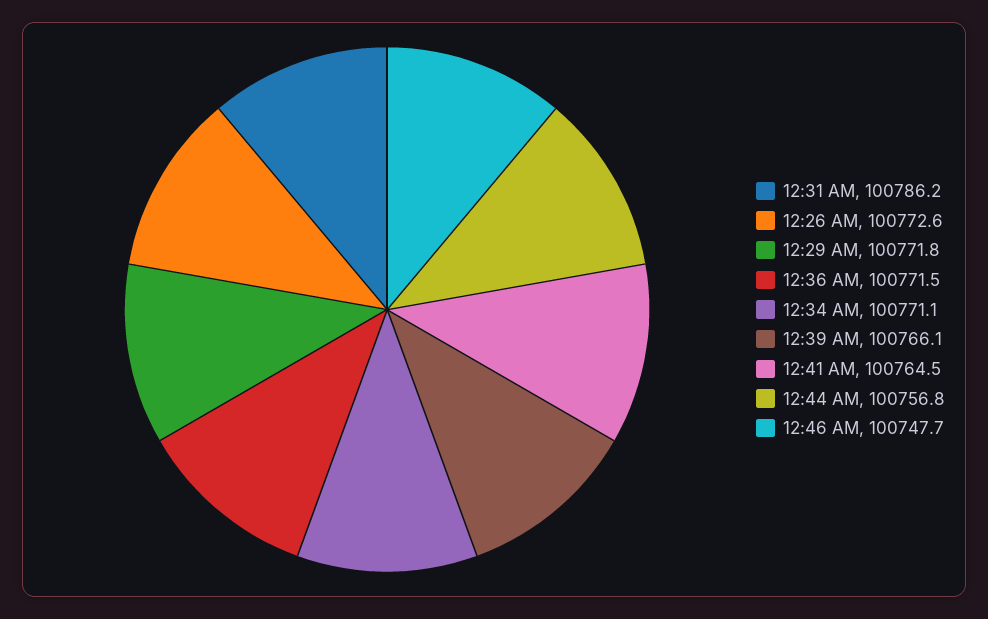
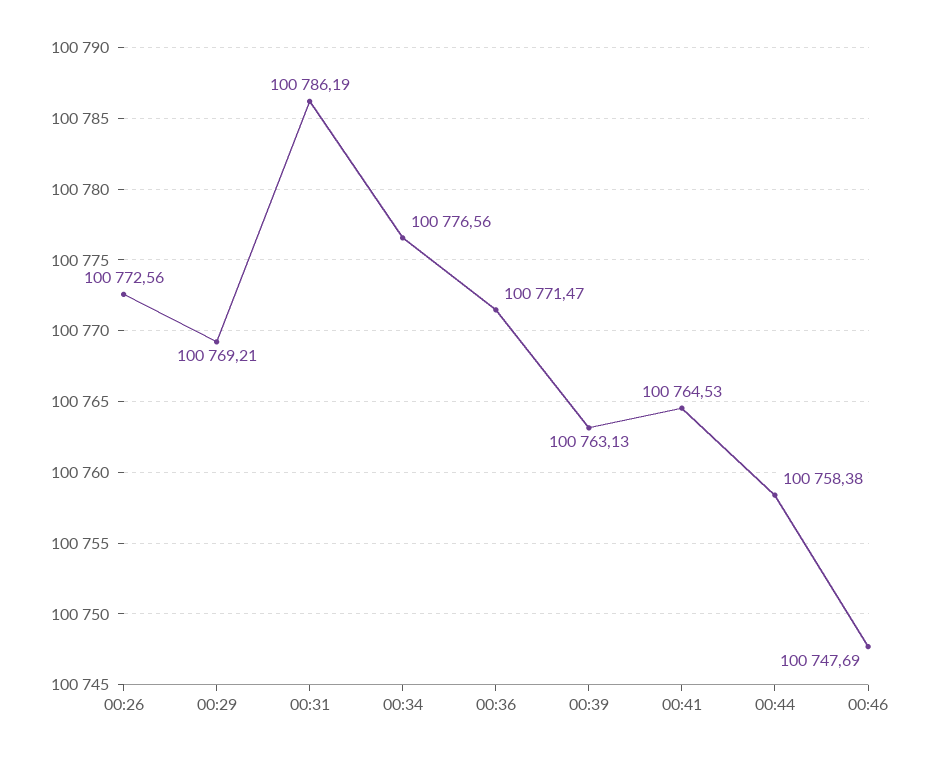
  {
    "12:31 AM": 100786.19,
    "12:26 AM": 100772.56,
-   "12:29 AM": 100771.8,
+   "12:29 AM": 100769.21,
    "12:36 AM": 100771.47,
-   "12:34 AM": 100771.1,
+   "12:34 AM": 100776.56,
-   "12:39 AM": 100766.1,
+   "12:39 AM": 100763.13,
    "12:41 AM": 100764.53,
-   "12:44 AM": 100756.8,
+   "12:44 AM": 100758.38,
    "12:46 AM": 100747.69
  }

